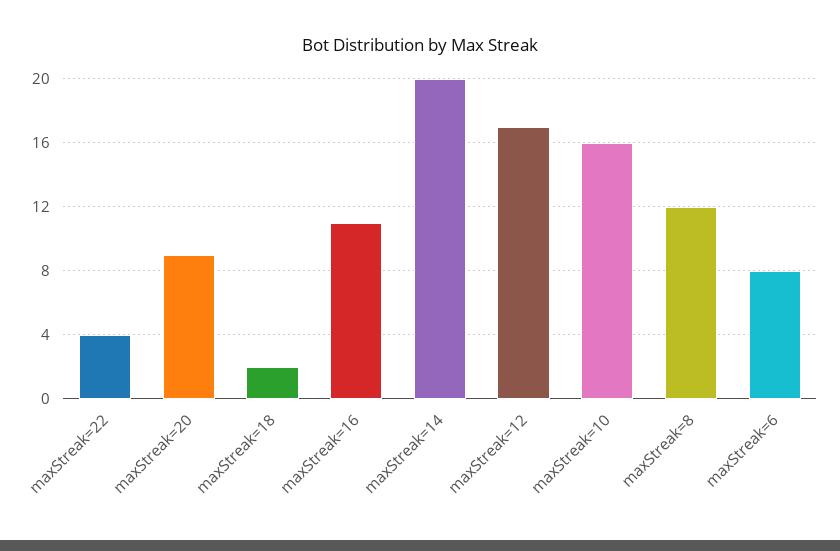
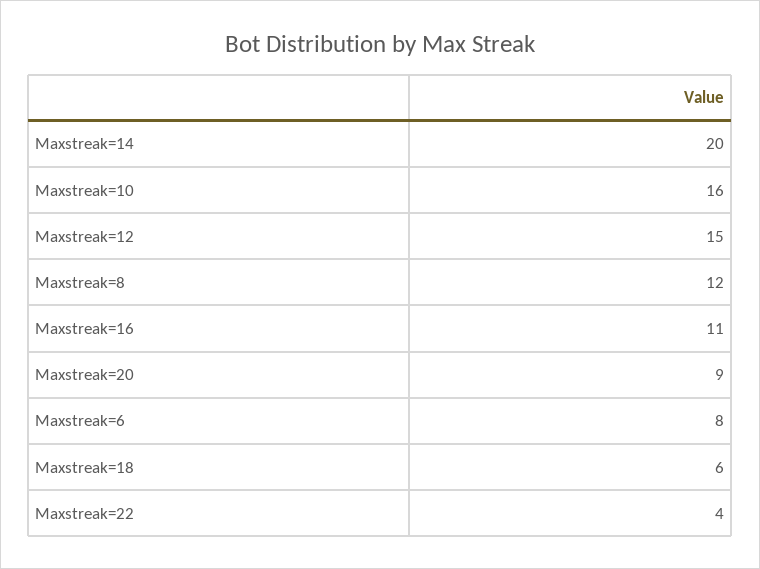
  {
    "maxStreak=22": 4,
    "maxStreak=20": 9,
-   "maxStreak=18": 2,
+   "maxStreak=18": 6,
    "maxStreak=16": 11,
    "maxStreak=14": 20,
-   "maxStreak=12": 17,
+   "maxStreak=12": 15,
    "maxStreak=10": 16,
    "maxStreak=8": 12,
    "maxStreak=6": 8
  }

